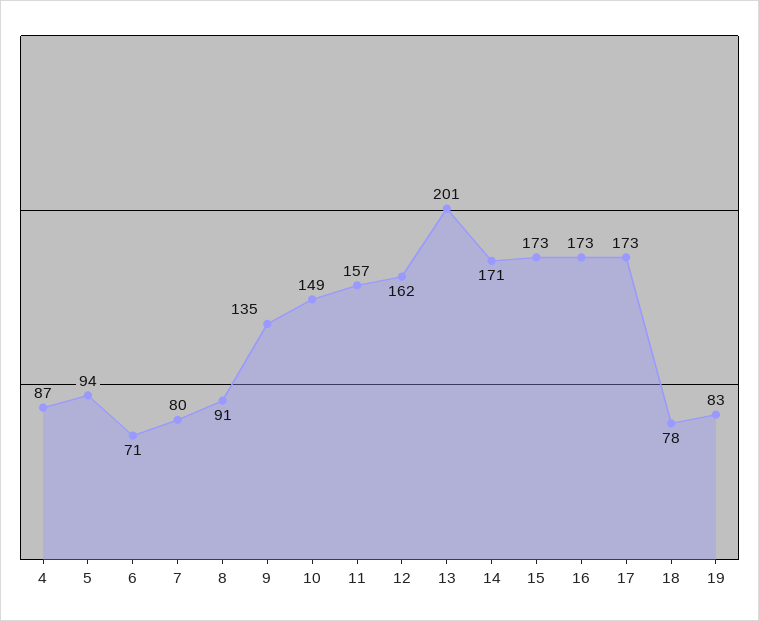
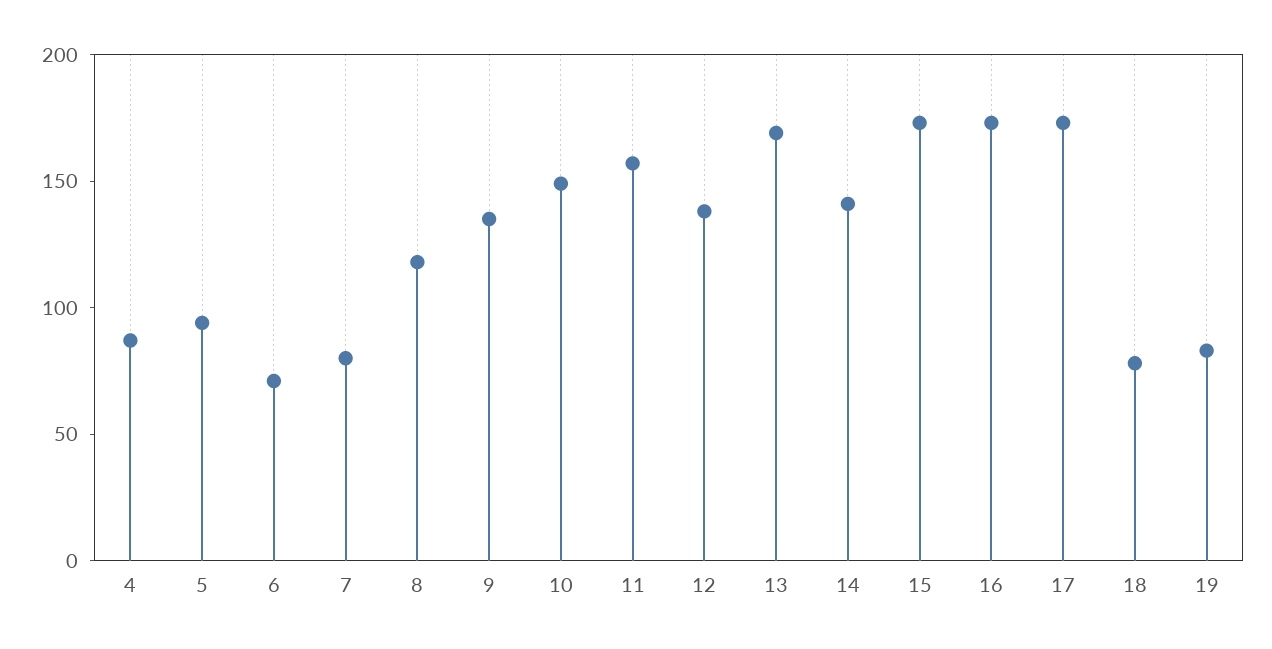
  {
    "4": 87,
    "5": 94,
    "6": 71,
    "7": 80,
-   "8": 91,
+   "8": 120,
    "9": 135,
    "10": 149,
    "11": 157,
-   "12": 162,
+   "12": 140,
-   "13": 201,
+   "13": 170,
-   "14": 171,
+   "14": 140,
    "15": 173,
    "16": 173,
    "17": 173,
    "18": 78,
    "19": 83
  }

